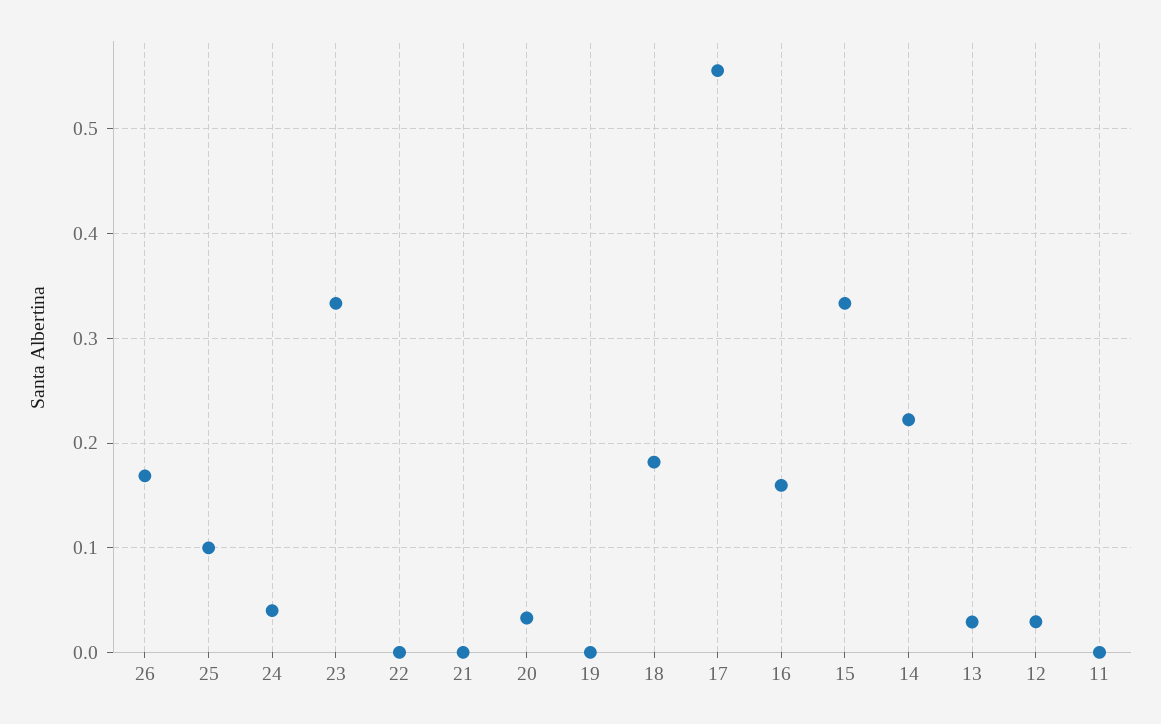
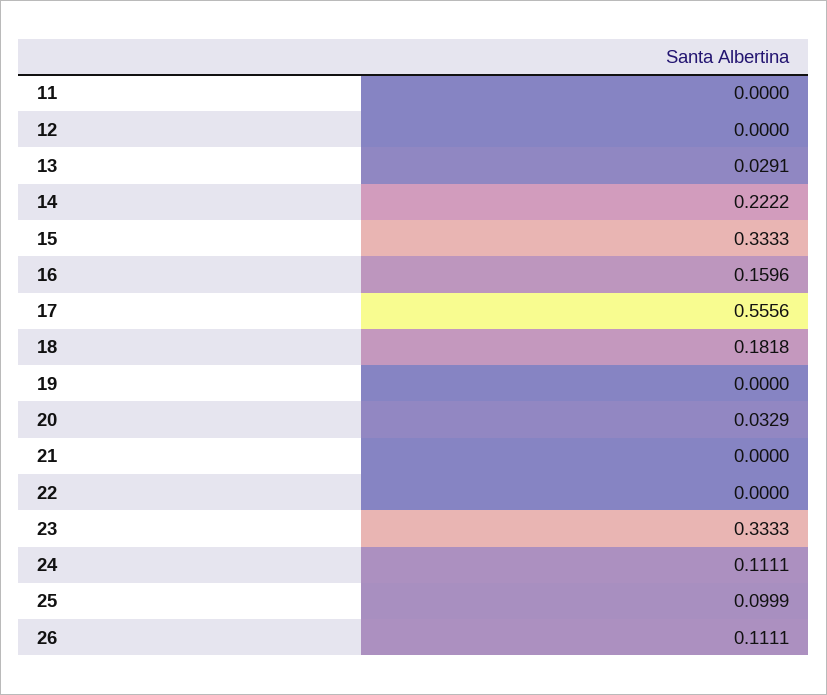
  {
-   "26": 0.17,
+   "26": 0.1111,
    "25": 0.0999,
-   "24": 0.04,
+   "24": 0.1111,
    "23": 0.3333,
    "22": 0,
    "21": 0,
    "20": 0.0329,
    "19": 0,
    "18": 0.1818,
    "17": 0.5556,
    "16": 0.1596,
    "15": 0.3333,
    "14": 0.2222,
    "13": 0.0291,
-   "12": 0.03,
+   "12": 0,
    "11": 0
  }

